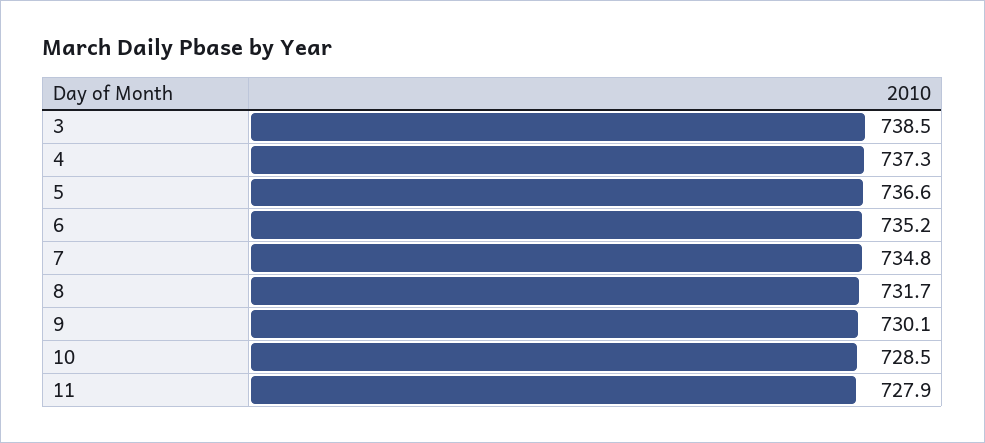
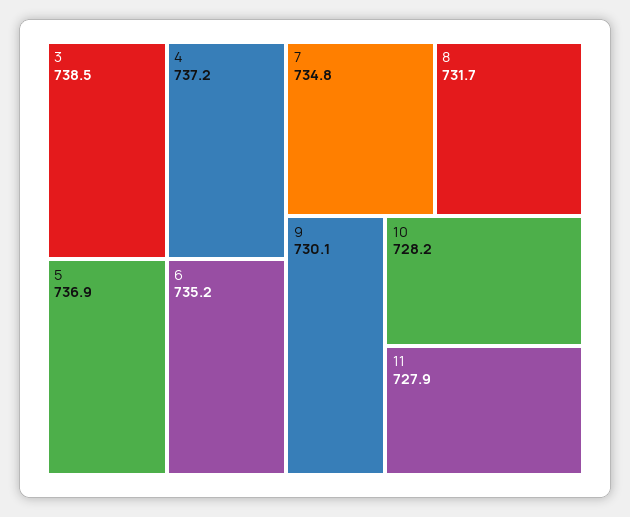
  {
    "3": 738.5,
-   "4": 737.3,
+   "4": 737.2,
-   "5": 736.6,
+   "5": 736.9,
    "6": 735.2,
    "7": 734.8,
    "8": 731.7,
    "9": 730.1,
-   "10": 728.5,
+   "10": 728.2,
    "11": 727.9
  }

